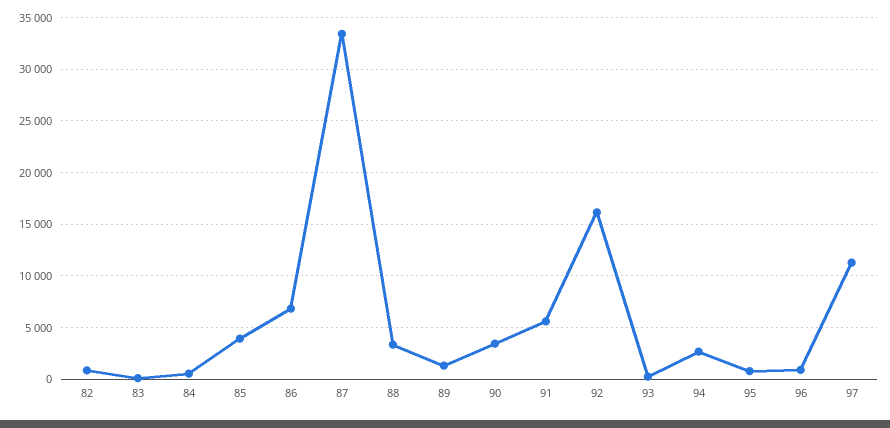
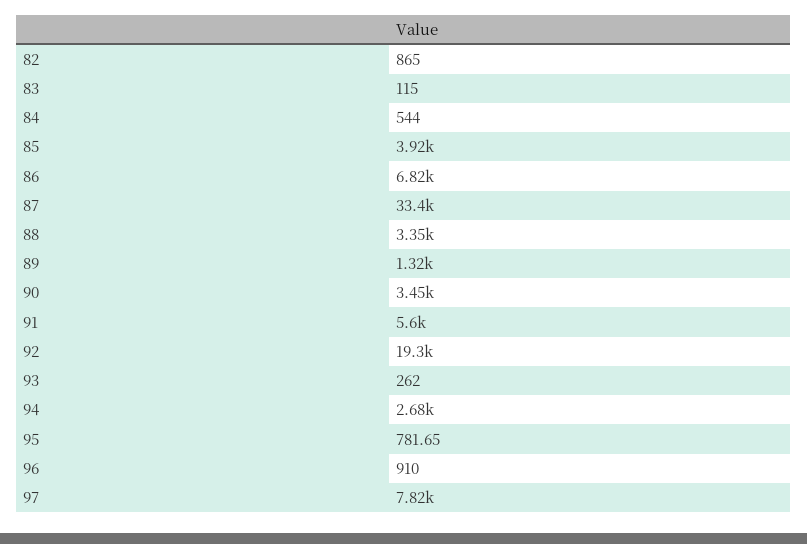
  {
    "82": 865,
    "83": 115,
    "84": 544,
    "85": 3920,
    "86": 6820,
    "87": 33400,
    "88": 3350,
    "89": 1320,
    "90": 3450,
    "91": 5600,
-   "92": 16000,
+   "92": 19300,
    "93": 262,
    "94": 2680,
    "95": 781.65,
    "96": 910,
-   "97": 11000
+   "97": 7820
  }

